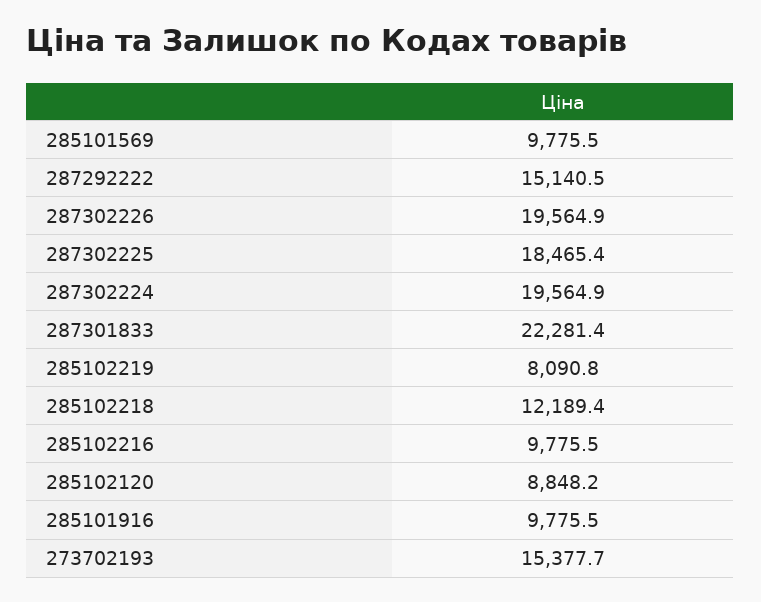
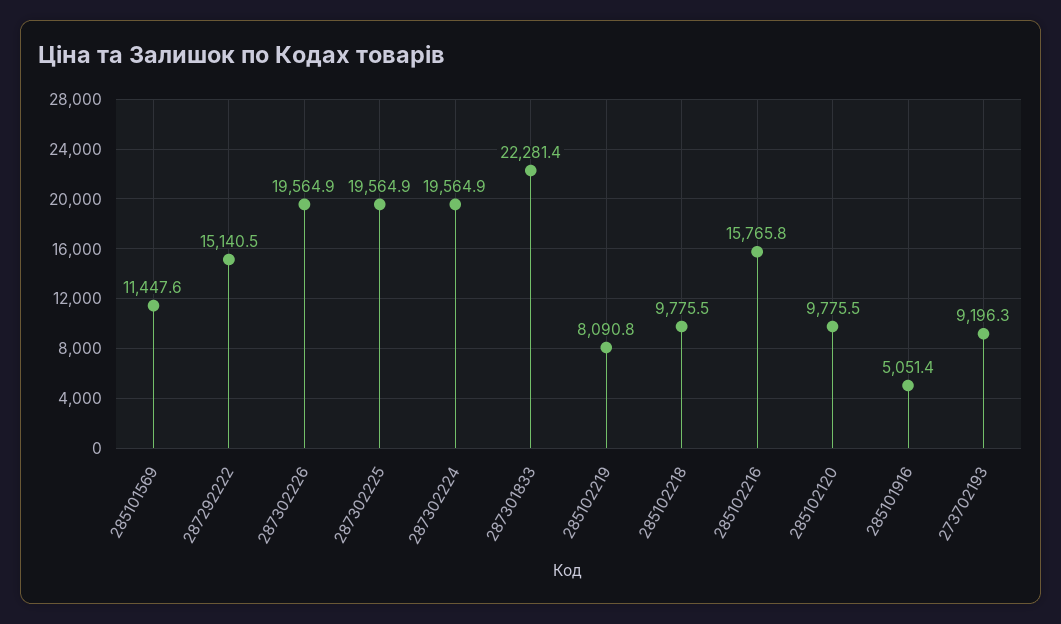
  {
-   "285101569": 9775.5,
+   "285101569": 11447.6,
    "287292222": 15140.5,
    "287302226": 19564.9,
-   "287302225": 18465.4,
+   "287302225": 19564.9,
    "287302224": 19564.9,
    "287301833": 22281.4,
    "285102219": 8090.8,
-   "285102218": 12189.4,
+   "285102218": 9775.5,
-   "285102216": 9775.5,
+   "285102216": 15765.8,
-   "285102120": 8848.2,
+   "285102120": 9775.5,
-   "285101916": 9775.5,
+   "285101916": 5051.4,
-   "273702193": 15377.7
+   "273702193": 9196.3
  }

